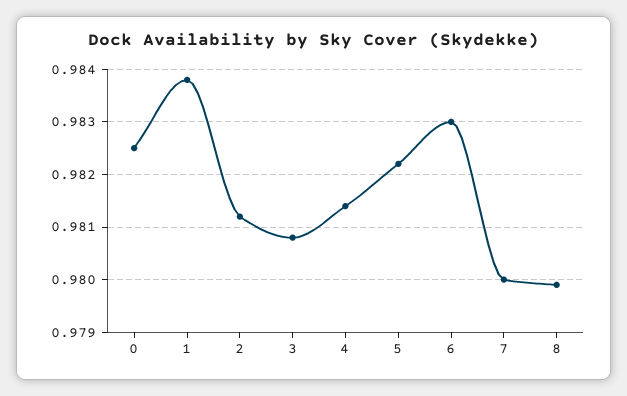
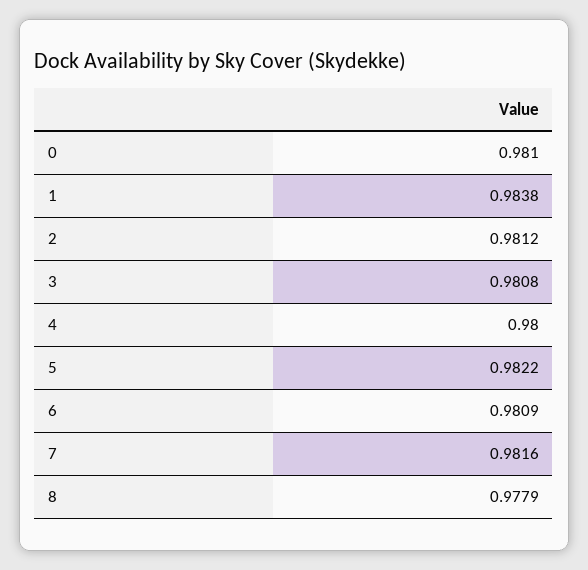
  {
-   "0": 0.9825,
+   "0": 0.981,
    "1": 0.9838,
    "2": 0.9812,
    "3": 0.9808,
-   "4": 0.9815,
+   "4": 0.98,
    "5": 0.9822,
-   "6": 0.983,
+   "6": 0.9809,
-   "7": 0.98,
+   "7": 0.9816,
-   "8": 0.98
+   "8": 0.9779
  }

